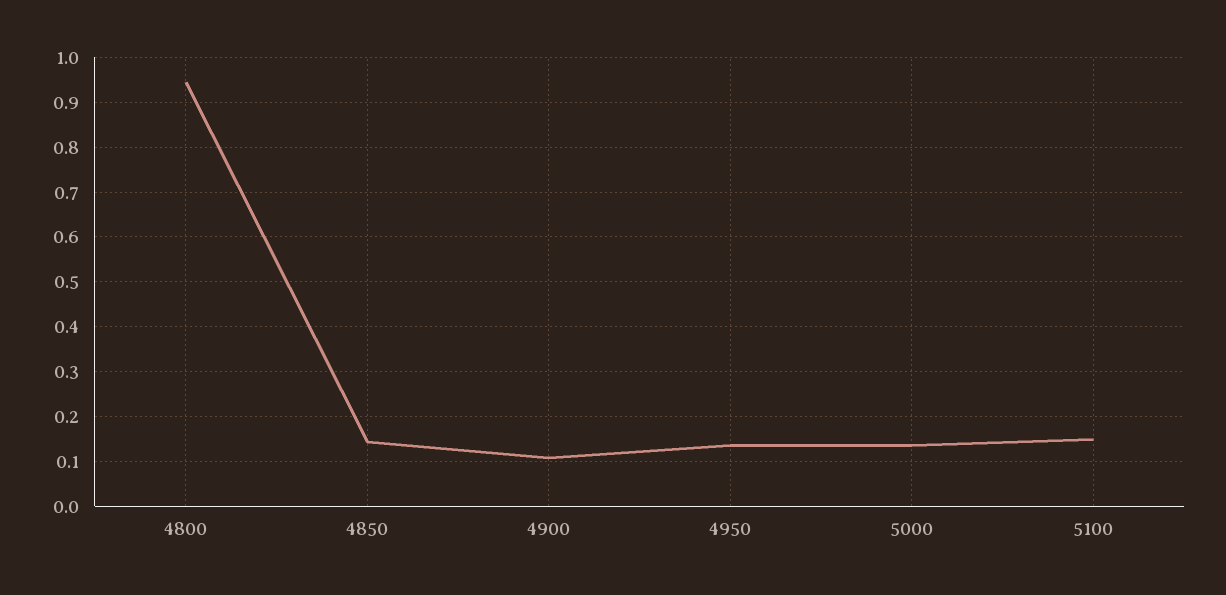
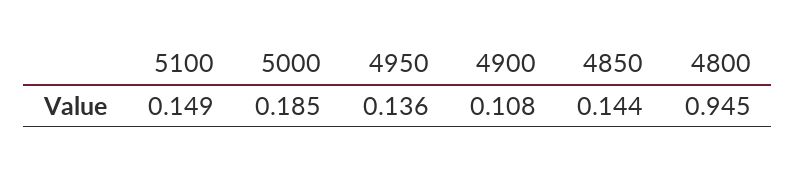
  {
    "4800": 0.945,
    "4850": 0.144,
    "4900": 0.108,
    "4950": 0.136,
-   "5000": 0.14,
+   "5000": 0.185,
    "5100": 0.149
  }

